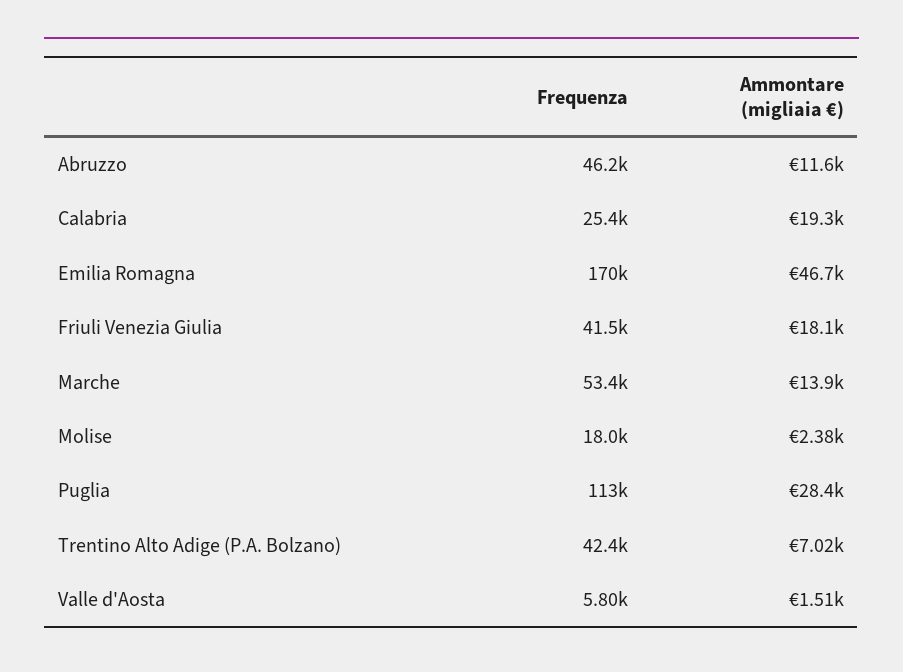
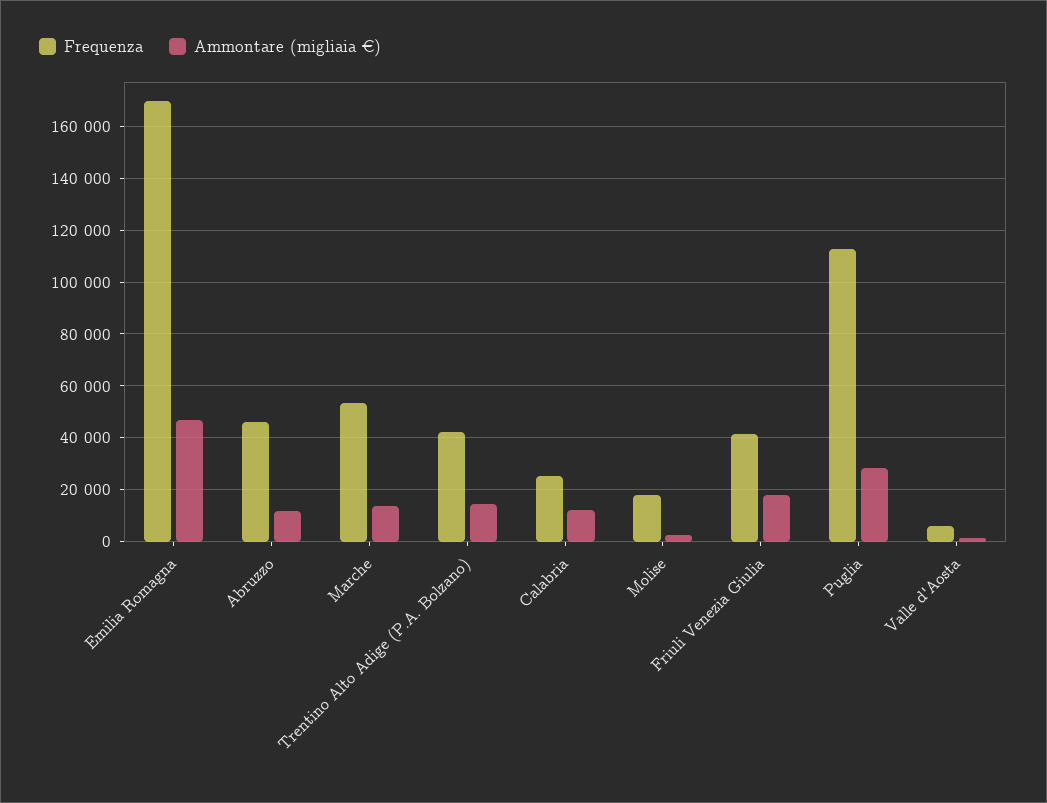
  {
    "Frequenza": {
      "Abruzzo": 46200,
      "Calabria": 25400,
      "Emilia Romagna": 170000,
      "Friuli Venezia Giulia": 41500,
      "Marche": 53400,
      "Molise": 18000,
      "Puglia": 113000,
      "Trentino Alto Adige (P.A. Bolzano)": 42400,
      "Valle d'Aosta": 5800
    },
    "Ammontare (migliaia €)": {
      "Abruzzo": 11600,
-     "Calabria": 19300,
+     "Calabria": 12500,
      "Emilia Romagna": 46700,
      "Friuli Venezia Giulia": 18100,
      "Marche": 13900,
      "Molise": 2380,
      "Puglia": 28400,
-     "Trentino Alto Adige (P.A. Bolzano)": 7020,
+     "Trentino Alto Adige (P.A. Bolzano)": 15000,
      "Valle d'Aosta": 1510
    }
  }

